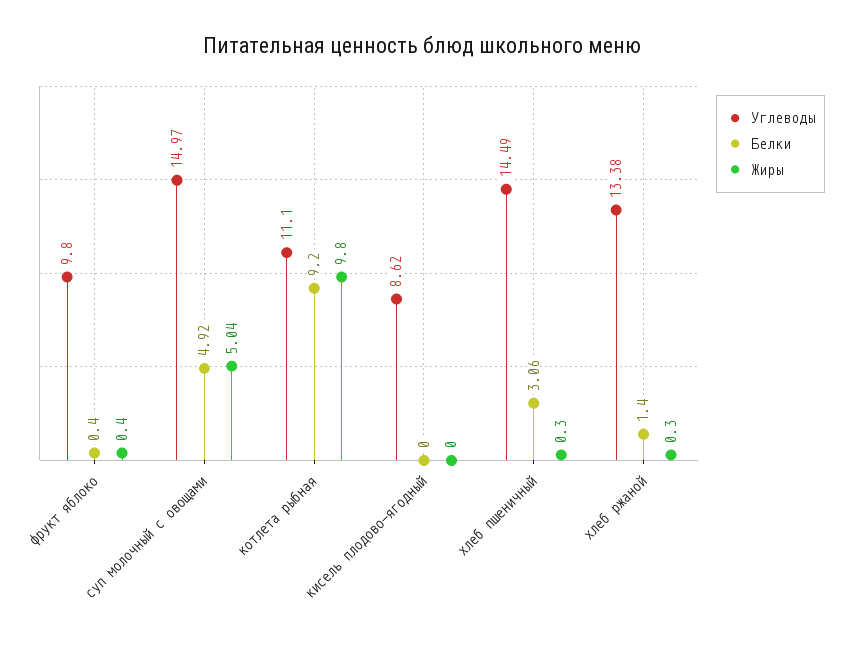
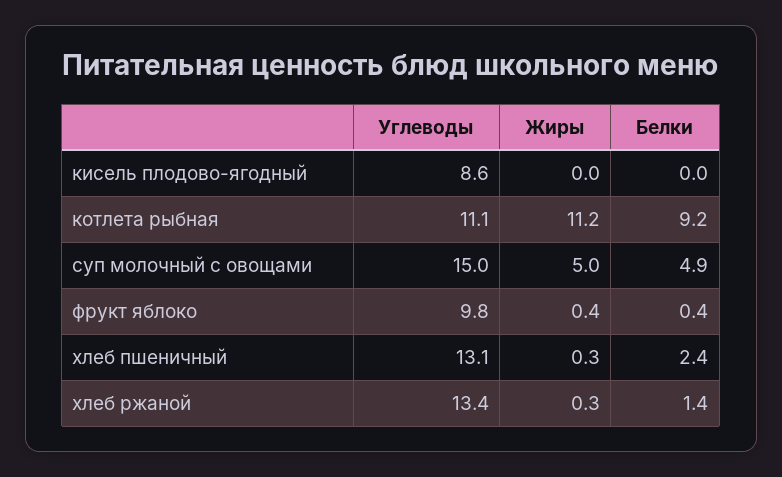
  {
    "Углеводы": {
      "фрукт яблоко": 9.8,
      "суп молочный с овощами": 14.97,
      "котлета рыбная": 11.1,
      "кисель плодово-ягодный": 8.62,
-     "хлеб пшеничный": 14.49,
+     "хлеб пшеничный": 13.1,
      "хлеб ржаной": 13.38
    },
    "Белки": {
      "фрукт яблоко": 0.4,
      "суп молочный с овощами": 4.92,
      "котлета рыбная": 9.2,
      "кисель плодово-ягодный": 0,
-     "хлеб пшеничный": 3.06,
+     "хлеб пшеничный": 2.4,
      "хлеб ржаной": 1.4
    },
    "Жиры": {
      "фрукт яблоко": 0.4,
      "суп молочный с овощами": 5.04,
-     "котлета рыбная": 9.8,
+     "котлета рыбная": 11.2,
      "кисель плодово-ягодный": 0,
      "хлеб пшеничный": 0.3,
      "хлеб ржаной": 0.3
    }
  }

